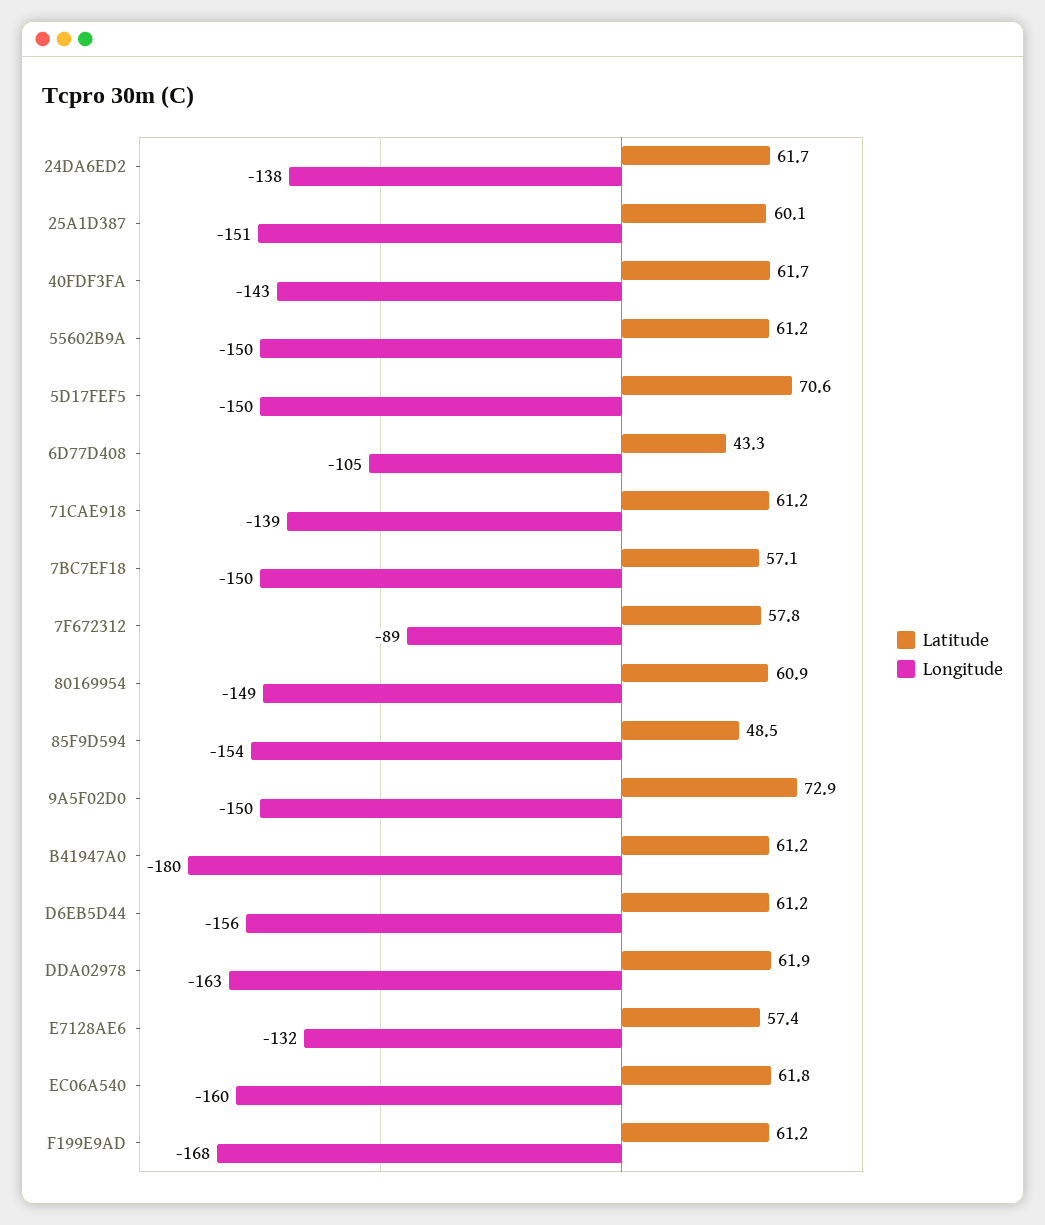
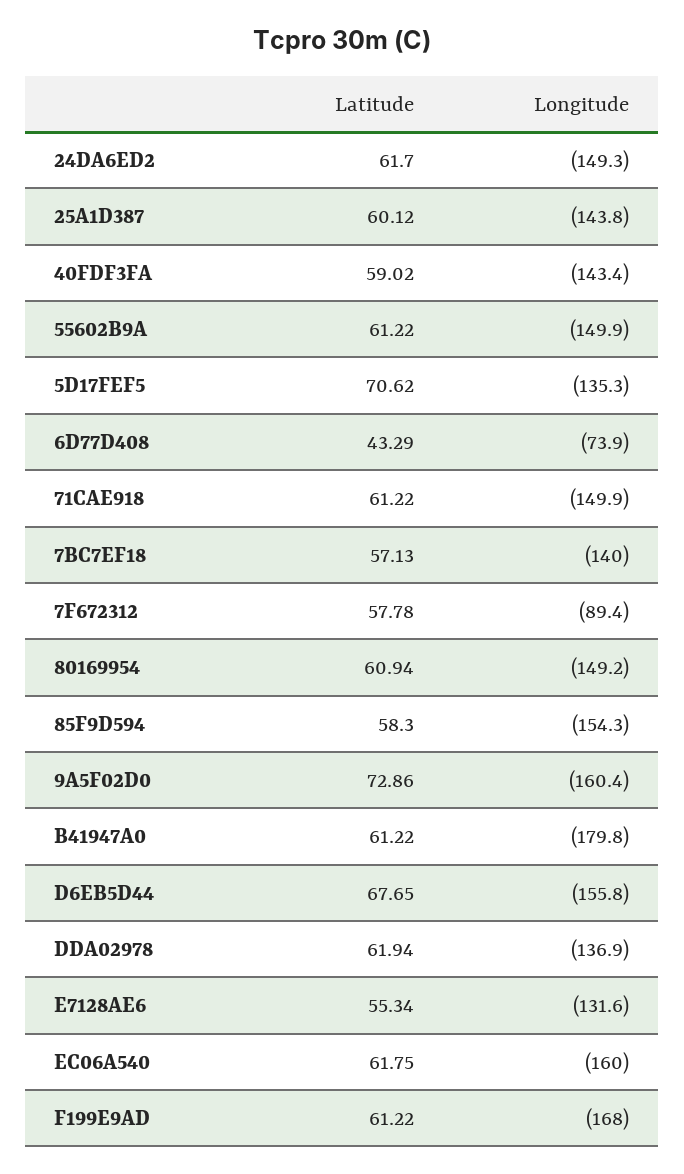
  {
    "Latitude": {
      "24DA6ED2": 61.7,
      "25A1D387": 60.12,
-     "40FDF3FA": 61.7,
+     "40FDF3FA": 59.02,
      "55602B9A": 61.22,
      "5D17FEF5": 70.62,
      "6D77D408": 43.29,
      "71CAE918": 61.22,
      "7BC7EF18": 57.13,
      "7F672312": 57.78,
      "80169954": 60.94,
-     "85F9D594": 48.5,
+     "85F9D594": 58.3,
      "9A5F02D0": 72.86,
      "B41947A0": 61.22,
-     "D6EB5D44": 61.2,
+     "D6EB5D44": 67.65,
      "DDA02978": 61.94,
-     "E7128AE6": 57.4,
+     "E7128AE6": 55.34,
      "EC06A540": 61.75,
      "F199E9AD": 61.22
    },
    "Longitude": {
-     "24DA6ED2": -138,
+     "24DA6ED2": -149.3,
-     "25A1D387": -151,
+     "25A1D387": -143.8,
      "40FDF3FA": -143.4,
      "55602B9A": -149.9,
-     "5D17FEF5": -150,
+     "5D17FEF5": -135.3,
-     "6D77D408": -105,
+     "6D77D408": -73.9,
-     "71CAE918": -139,
+     "71CAE918": -149.9,
-     "7BC7EF18": -150,
+     "7BC7EF18": -140,
      "7F672312": -89.4,
      "80169954": -149.2,
      "85F9D594": -154.3,
-     "9A5F02D0": -150,
+     "9A5F02D0": -160.4,
      "B41947A0": -179.8,
      "D6EB5D44": -155.8,
-     "DDA02978": -163,
+     "DDA02978": -136.9,
      "E7128AE6": -131.6,
      "EC06A540": -160,
      "F199E9AD": -168
    }
  }

